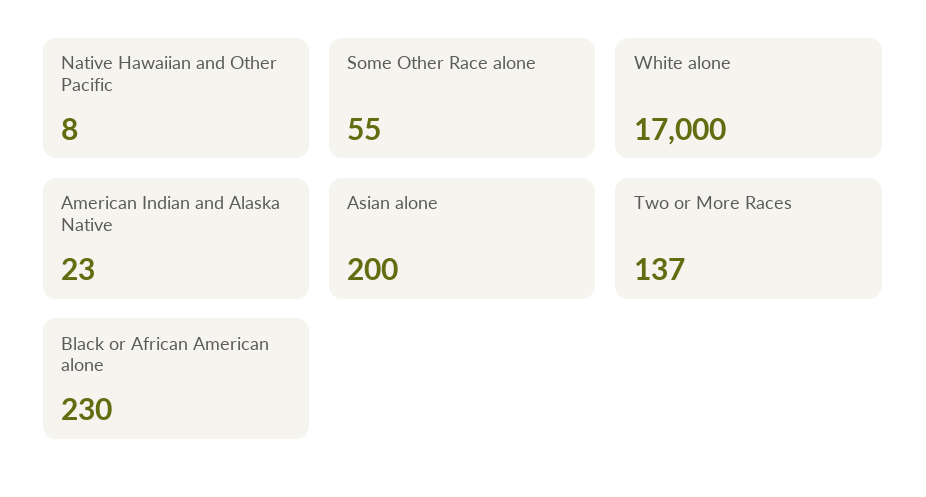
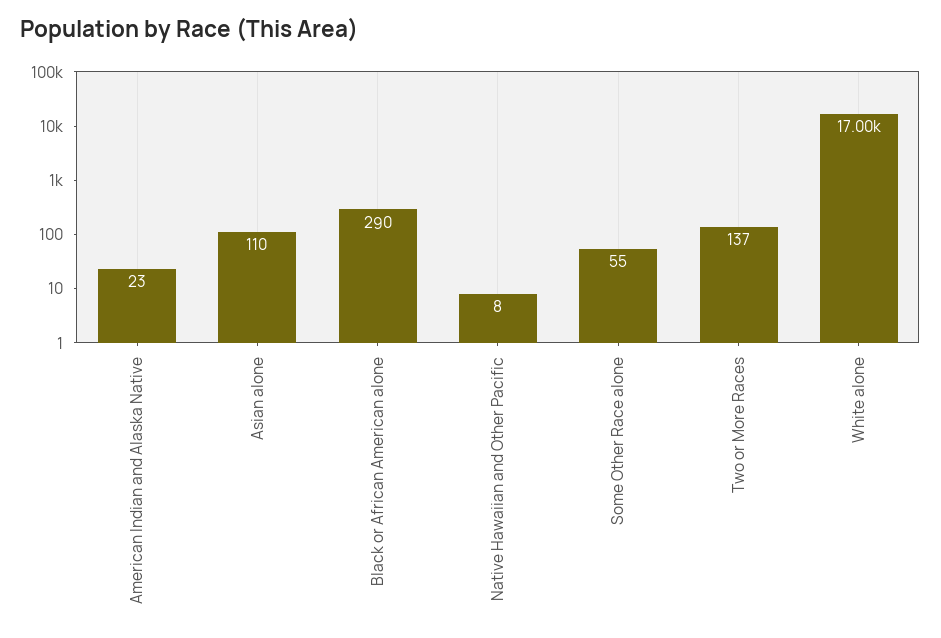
  {
    "Native Hawaiian and Other Pacific": 8,
    "Some Other Race alone": 55,
    "White alone": 17000,
    "American Indian and Alaska Native": 23,
-   "Asian alone": 200,
+   "Asian alone": 110,
    "Two or More Races": 137,
-   "Black or African American alone": 230
+   "Black or African American alone": 290
  }

